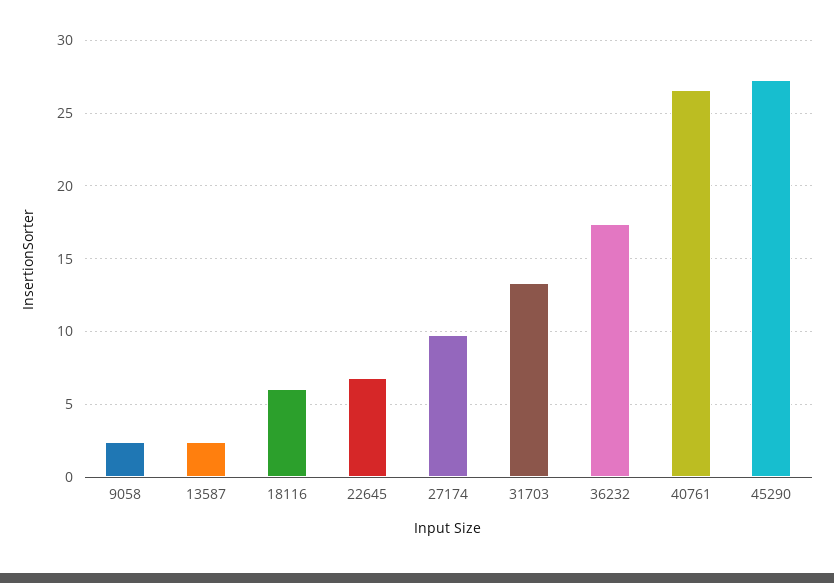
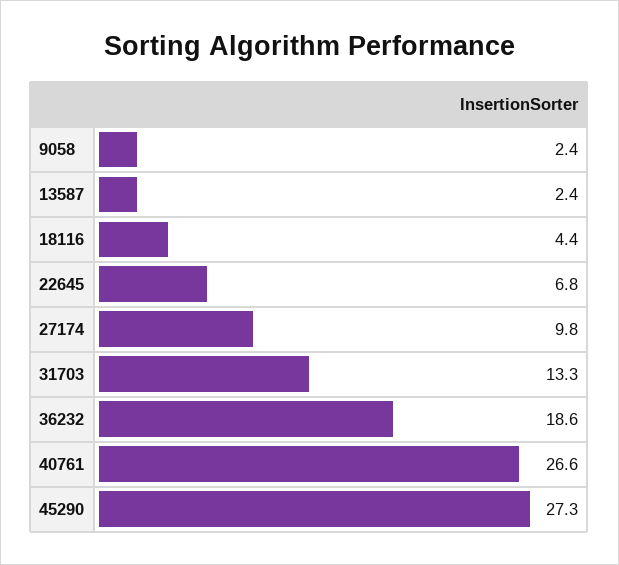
  {
    "9058": 2.4,
    "13587": 2.4,
-   "18116": 6,
+   "18116": 4.4,
    "22645": 6.8,
    "27174": 9.8,
    "31703": 13.3,
-   "36232": 17.5,
+   "36232": 18.6,
    "40761": 26.6,
    "45290": 27.3
  }

